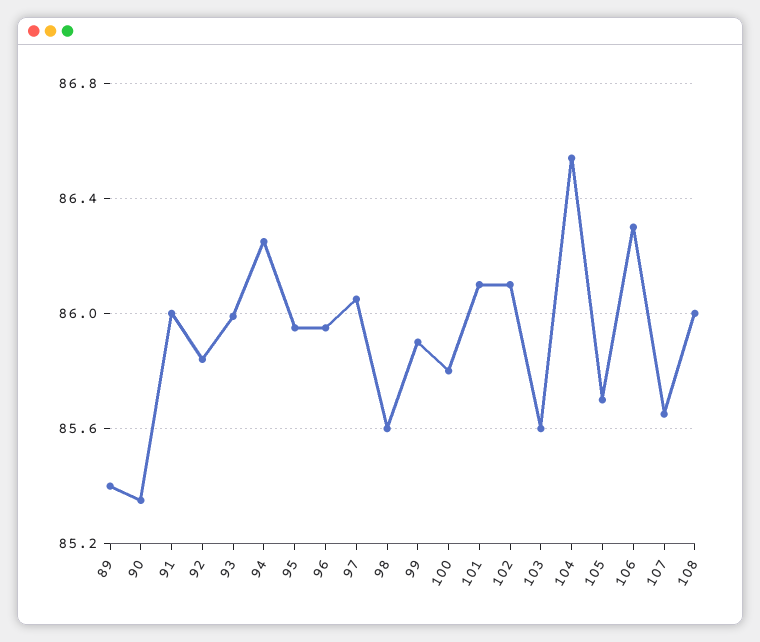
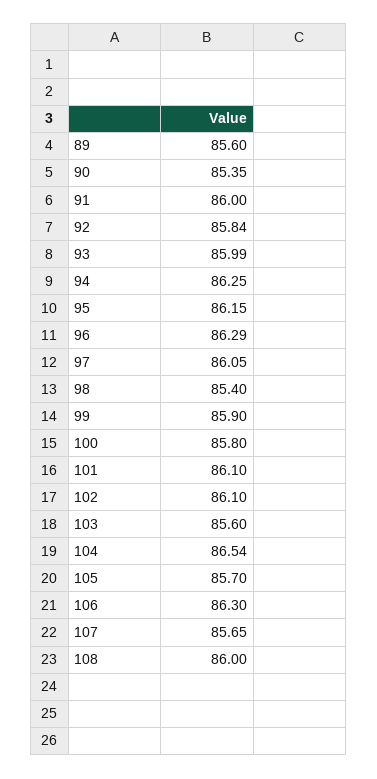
  {
-   "89": 85.4,
+   "89": 85.6,
    "90": 85.35,
    "91": 86,
    "92": 85.84,
    "93": 85.99,
    "94": 86.25,
-   "95": 85.95,
+   "95": 86.15,
-   "96": 85.95,
+   "96": 86.29,
    "97": 86.05,
-   "98": 85.6,
+   "98": 85.4,
    "99": 85.9,
    "100": 85.8,
    "101": 86.1,
    "102": 86.1,
    "103": 85.6,
    "104": 86.54,
    "105": 85.7,
    "106": 86.3,
    "107": 85.65,
    "108": 86
  }

